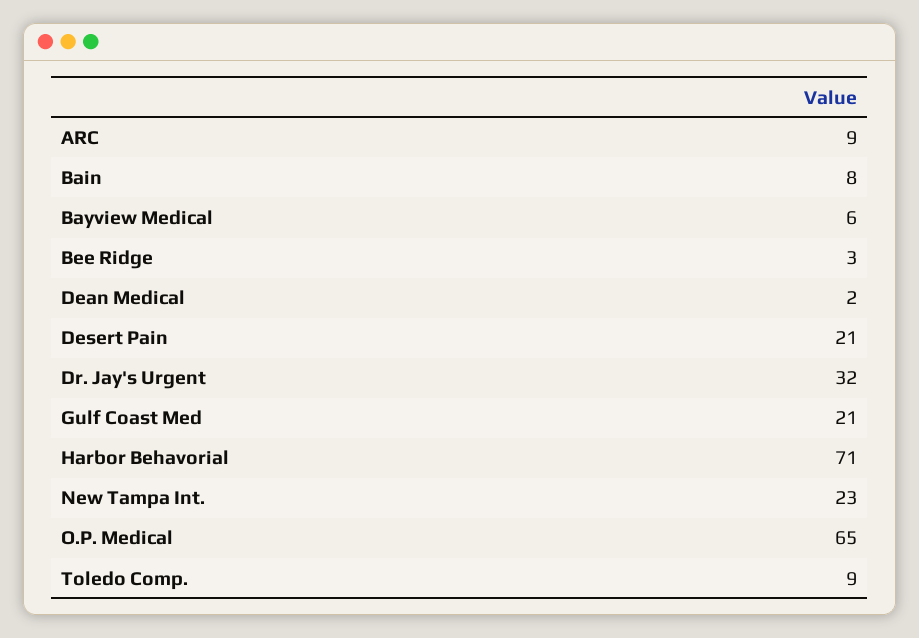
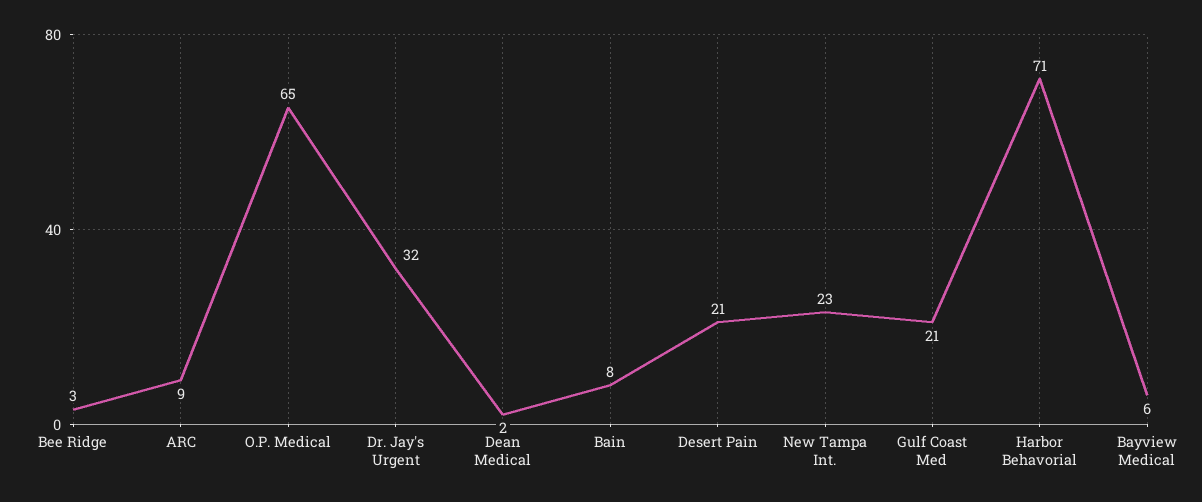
  {
    "ARC": 9,
    "Bain": 8,
    "Bayview Medical": 6,
    "Bee Ridge": 3,
    "Dean Medical": 2,
    "Desert Pain": 21,
    "Dr. Jay's Urgent": 32,
    "Gulf Coast Med": 21,
    "Harbor Behavorial": 71,
    "New Tampa Int.": 23,
-   "O.P. Medical": 65,
+   "O.P. Medical": 65
-   "Toledo Comp.": 9
  }

